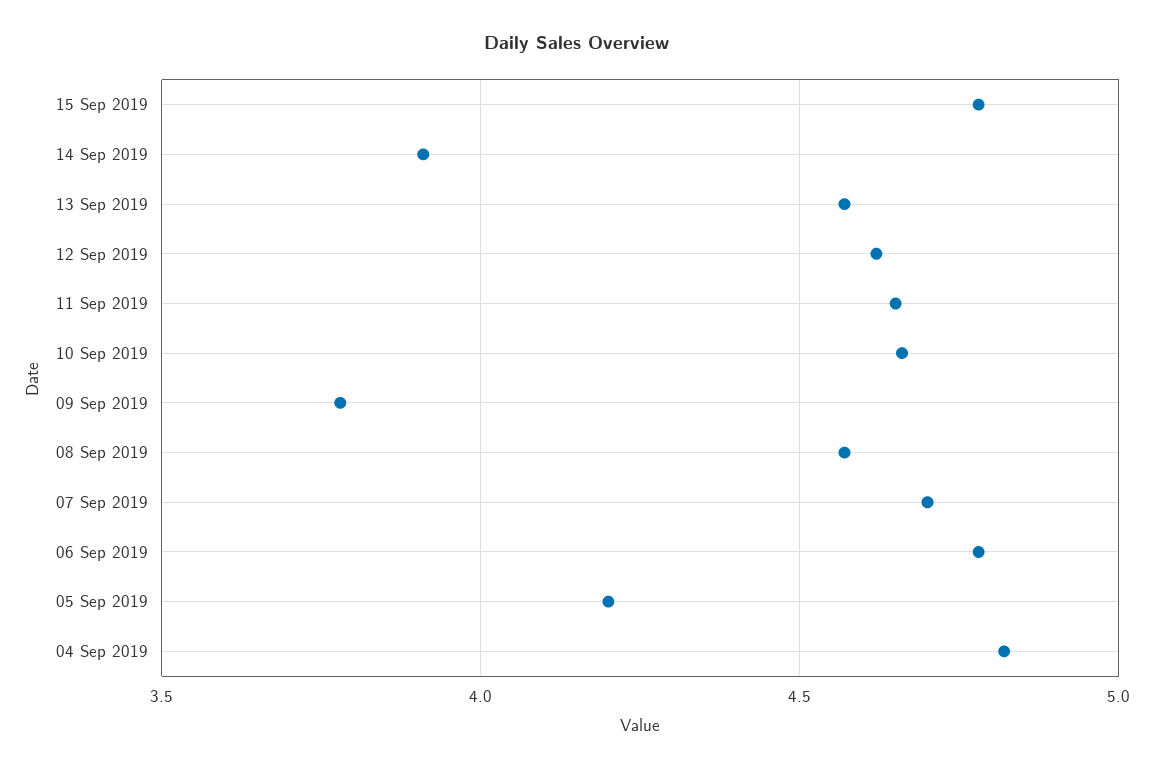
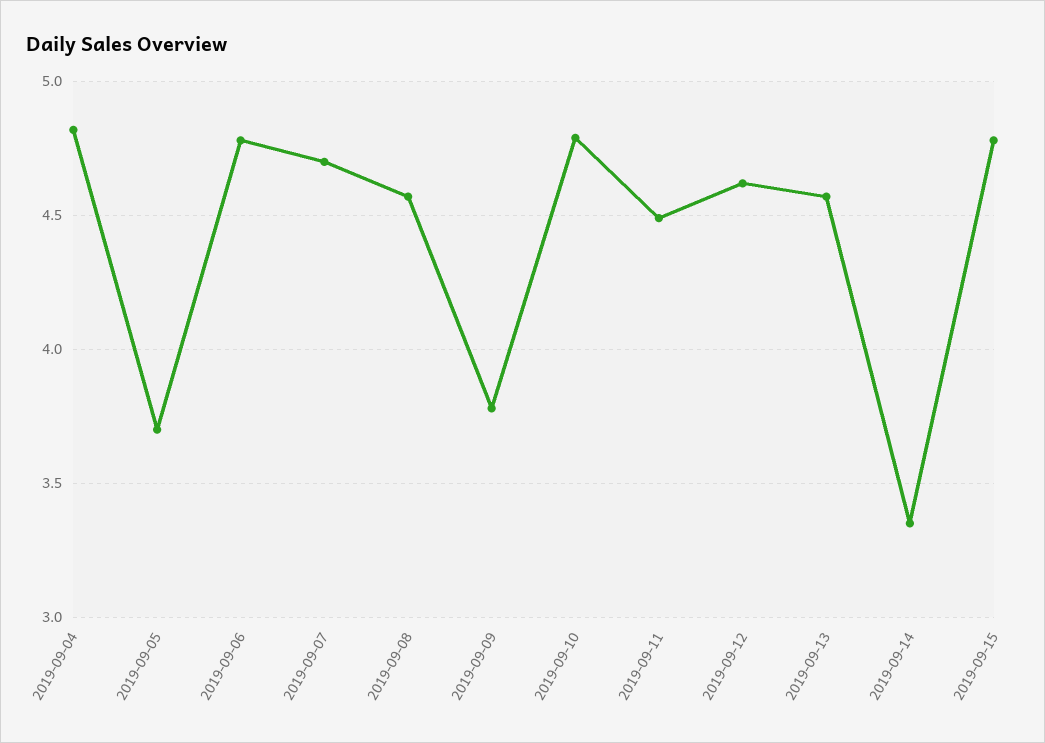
  {
    "15 Sep 2019": 4.8,
-   "14 Sep 2019": 3.9,
+   "14 Sep 2019": 3.35,
    "13 Sep 2019": 4.55,
    "12 Sep 2019": 4.6,
-   "11 Sep 2019": 4.65,
+   "11 Sep 2019": 4.5,
-   "10 Sep 2019": 4.65,
+   "10 Sep 2019": 4.8,
    "09 Sep 2019": 3.8,
    "08 Sep 2019": 4.55,
    "07 Sep 2019": 4.7,
    "06 Sep 2019": 4.8,
-   "05 Sep 2019": 4.2,
+   "05 Sep 2019": 3.7,
    "04 Sep 2019": 4.8
  }

